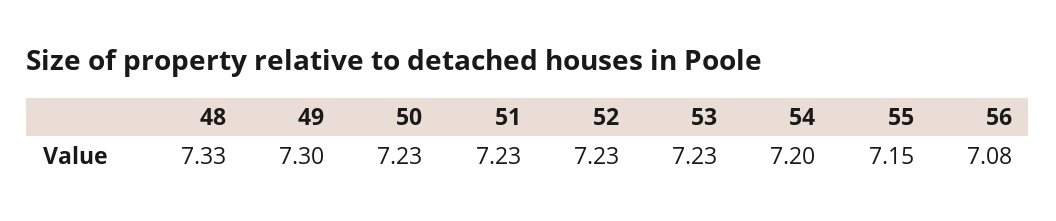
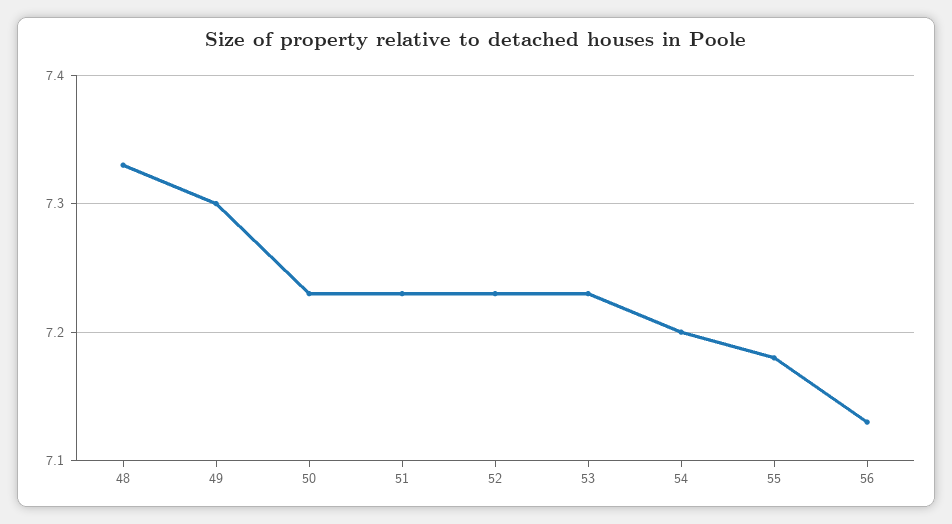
  {
    "48": 7.33,
    "49": 7.3,
    "50": 7.23,
    "51": 7.23,
    "52": 7.23,
    "53": 7.23,
    "54": 7.2,
-   "55": 7.15,
+   "55": 7.18,
-   "56": 7.08
+   "56": 7.13
  }

